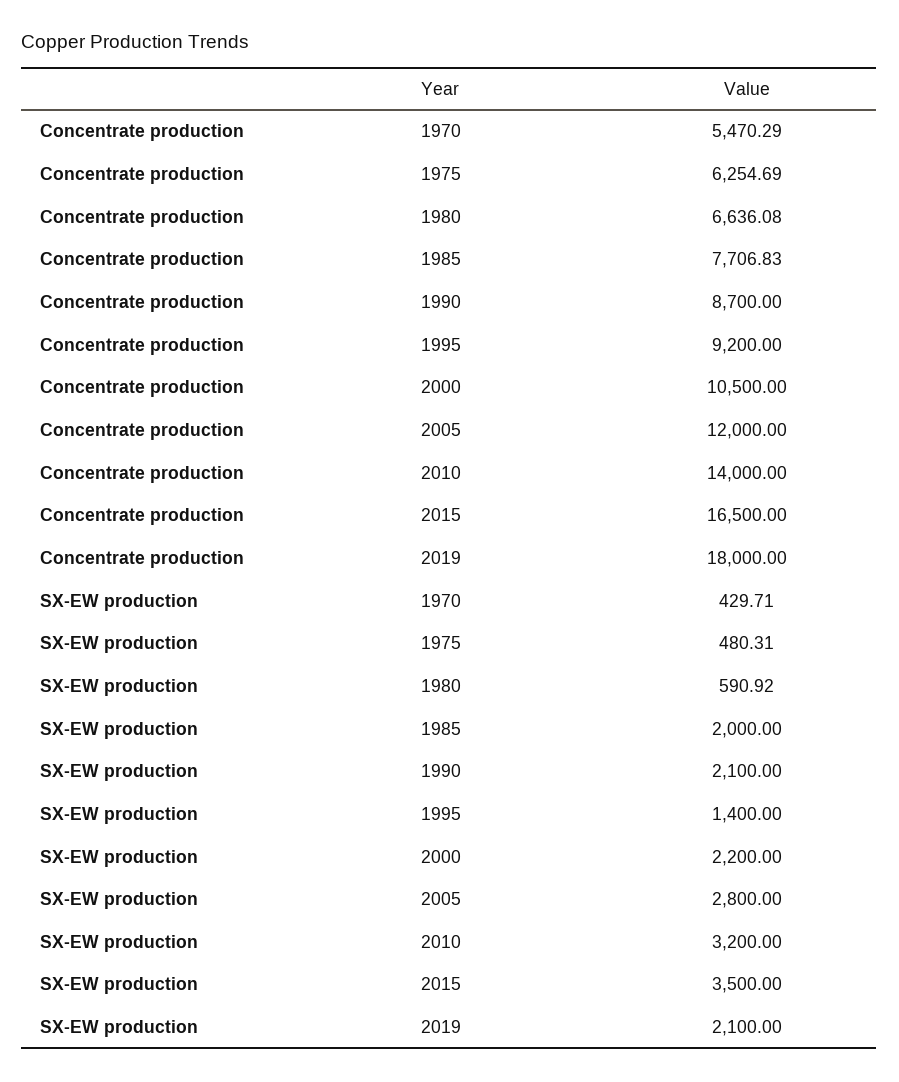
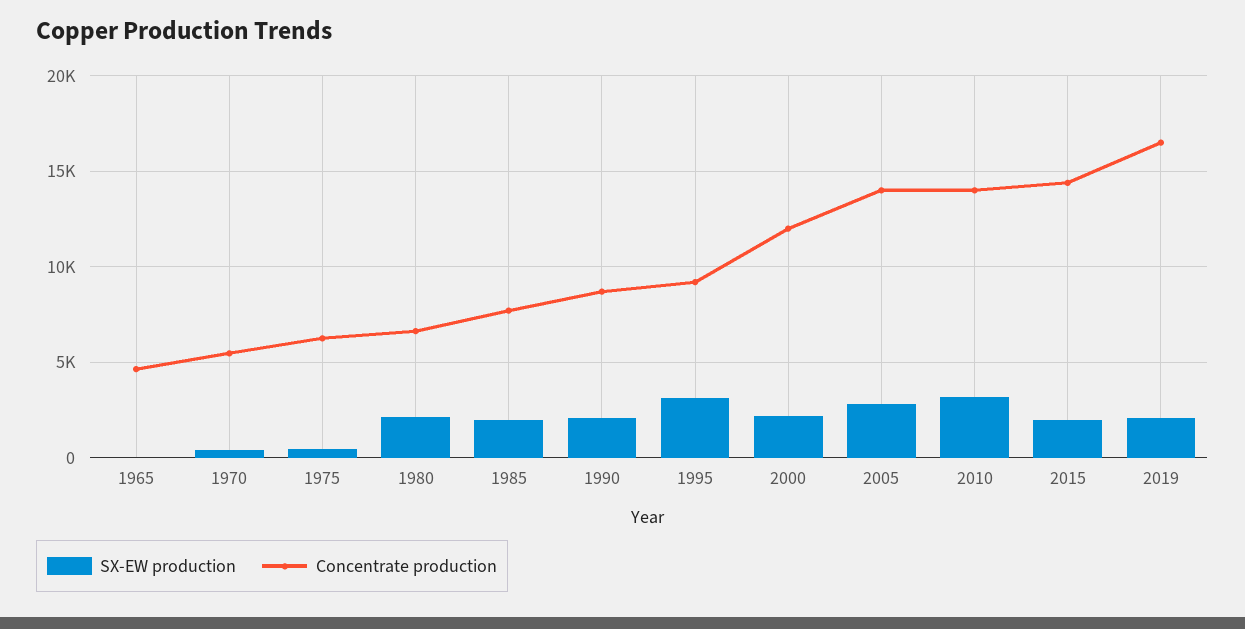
  {
    "Concentrate production": {
      "1970": 5470.29,
      "1975": 6254.69,
      "1980": 6636.08,
      "1985": 7706.83,
      "1990": 8700,
      "1995": 9200,
-     "2000": 10500,
+     "2000": 12000,
-     "2005": 12000,
+     "2005": 14000,
      "2010": 14000,
-     "2015": 16500,
+     "2015": 14500,
-     "2019": 18000
+     "2019": 16500,
+     "1965": 4500
    },
    "SX-EW production": {
      "1970": 429.71,
      "1975": 480.31,
-     "1980": 590.92,
+     "1980": 2000,
      "1985": 2000,
      "1990": 2100,
-     "1995": 1400,
+     "1995": 3000,
      "2000": 2200,
      "2005": 2800,
      "2010": 3200,
-     "2015": 3500,
+     "2015": 2000,
-     "2019": 2100
+     "2019": 2100,
+     "1965": 0
    }
  }

